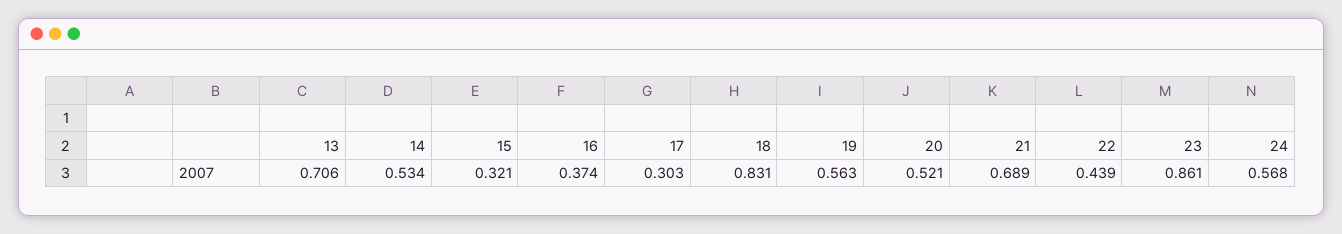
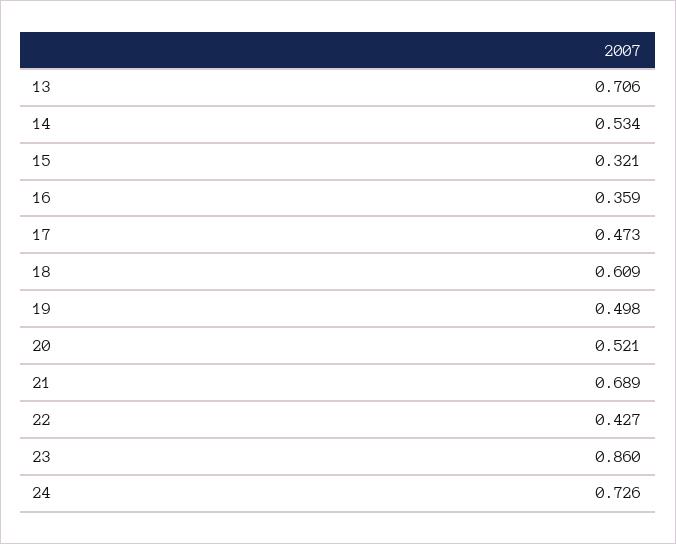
  {
    "13": 0.706,
    "14": 0.534,
    "15": 0.321,
-   "16": 0.374,
+   "16": 0.359,
-   "17": 0.303,
+   "17": 0.473,
-   "18": 0.831,
+   "18": 0.609,
-   "19": 0.563,
+   "19": 0.498,
    "20": 0.521,
    "21": 0.689,
-   "22": 0.439,
+   "22": 0.427,
-   "23": 0.861,
+   "23": 0.86,
-   "24": 0.568
+   "24": 0.726
  }

